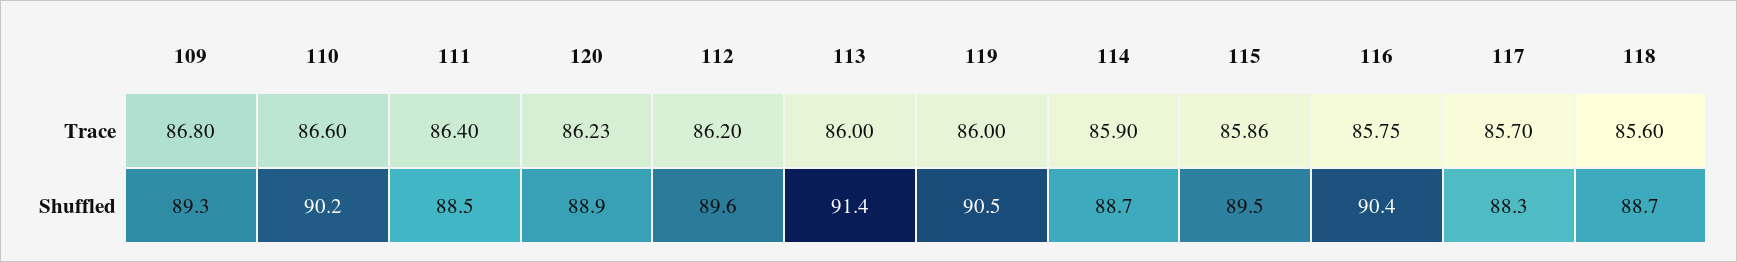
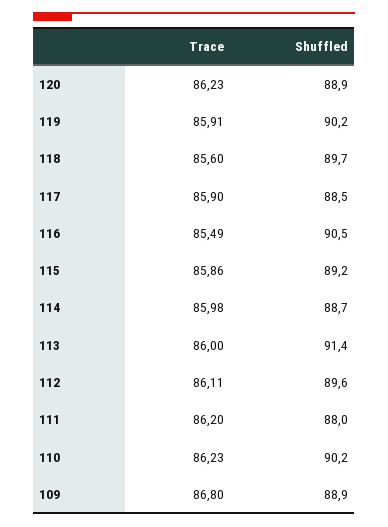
  {
    "109": {
      "Trace": 86.8,
-     "Shuffled": 89.3
+     "Shuffled": 88.9
    },
    "110": {
-     "Trace": 86.6,
+     "Trace": 86.23,
      "Shuffled": 90.2
    },
    "111": {
-     "Trace": 86.4,
+     "Trace": 86.2,
-     "Shuffled": 88.5
+     "Shuffled": 88
    },
    "120": {
      "Trace": 86.23,
      "Shuffled": 88.9
    },
    "112": {
-     "Trace": 86.2,
+     "Trace": 86.11,
      "Shuffled": 89.6
    },
    "113": {
      "Trace": 86,
      "Shuffled": 91.4
    },
    "119": {
-     "Trace": 86,
+     "Trace": 85.91,
-     "Shuffled": 90.5
+     "Shuffled": 90.2
    },
    "114": {
-     "Trace": 85.9,
+     "Trace": 85.98,
      "Shuffled": 88.7
    },
    "115": {
      "Trace": 85.86,
-     "Shuffled": 89.5
+     "Shuffled": 89.2
    },
    "116": {
-     "Trace": 85.75,
+     "Trace": 85.49,
-     "Shuffled": 90.4
+     "Shuffled": 90.5
    },
    "117": {
-     "Trace": 85.7,
+     "Trace": 85.9,
-     "Shuffled": 88.3
+     "Shuffled": 88.5
    },
    "118": {
      "Trace": 85.6,
-     "Shuffled": 88.7
+     "Shuffled": 89.7
    }
  }

